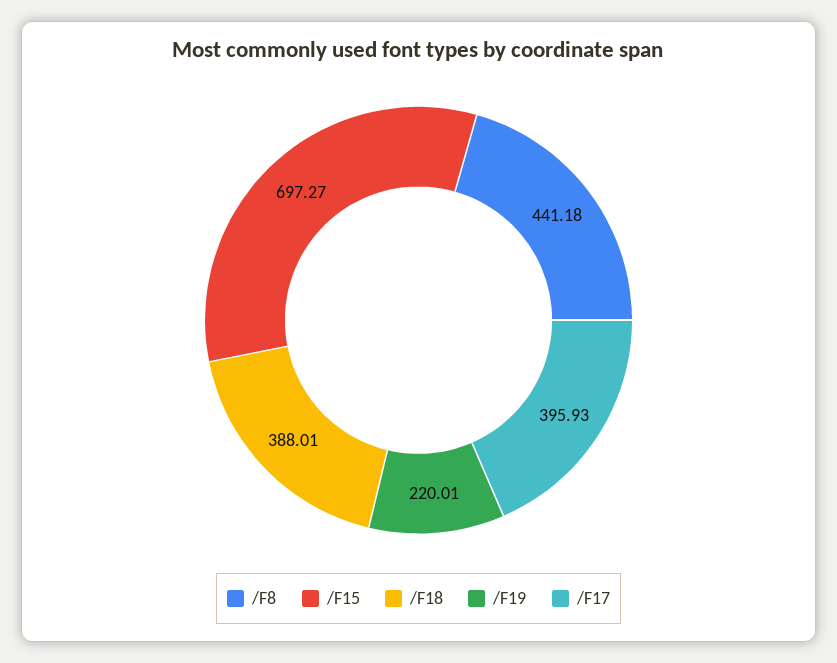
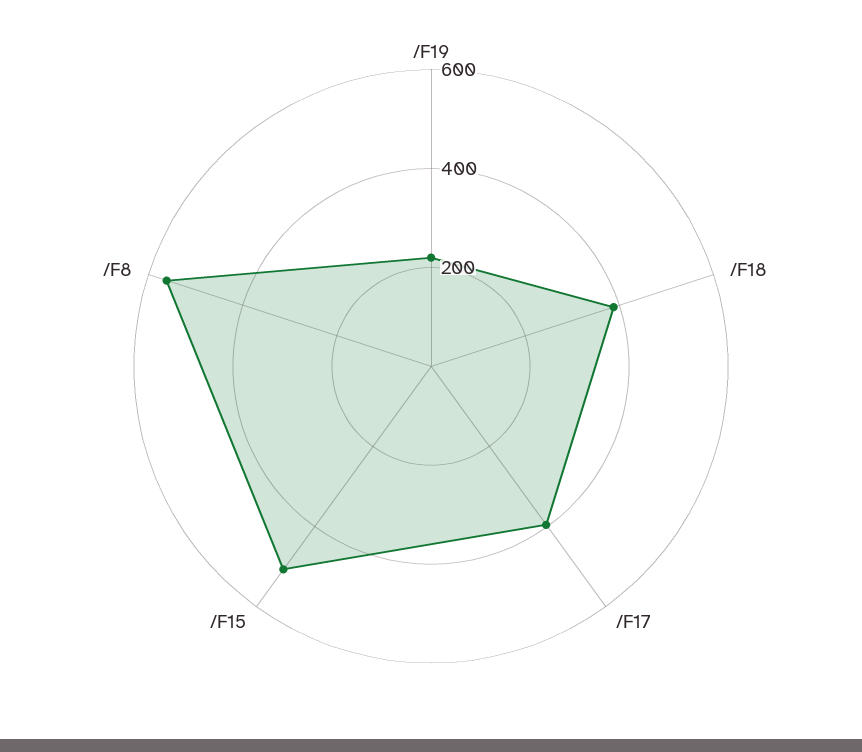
  {
-   "/F8": 441.18,
+   "/F8": 550,
-   "/F15": 697.27,
+   "/F15": 500,
    "/F18": 388.01,
    "/F19": 220.01,
    "/F17": 395.93
  }

